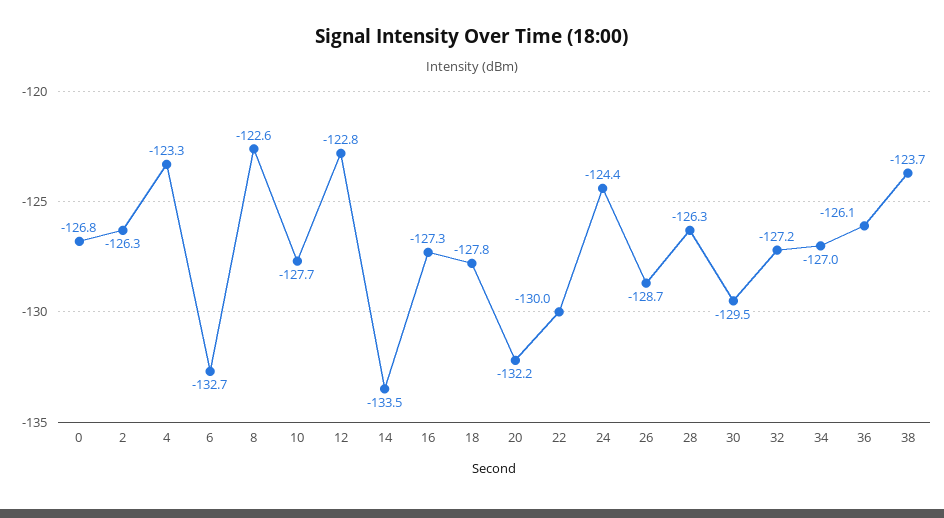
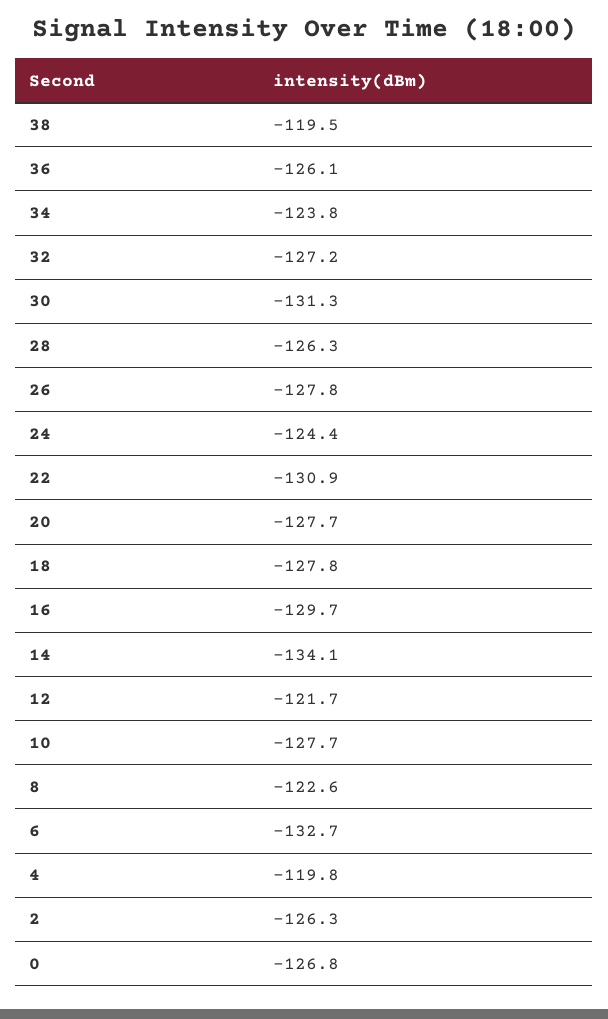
  {
    "0": -126.8,
    "2": -126.3,
-   "4": -123.3,
+   "4": -119.8,
    "6": -132.7,
    "8": -122.6,
    "10": -127.7,
-   "12": -122.8,
+   "12": -121.7,
-   "14": -133.5,
+   "14": -134.1,
-   "16": -127.3,
+   "16": -129.7,
    "18": -127.8,
-   "20": -132.2,
+   "20": -127.7,
-   "22": -130,
+   "22": -130.9,
    "24": -124.4,
-   "26": -128.7,
+   "26": -127.8,
    "28": -126.3,
-   "30": -129.5,
+   "30": -131.3,
    "32": -127.2,
-   "34": -127,
+   "34": -123.8,
    "36": -126.1,
-   "38": -123.7
+   "38": -119.5
  }

